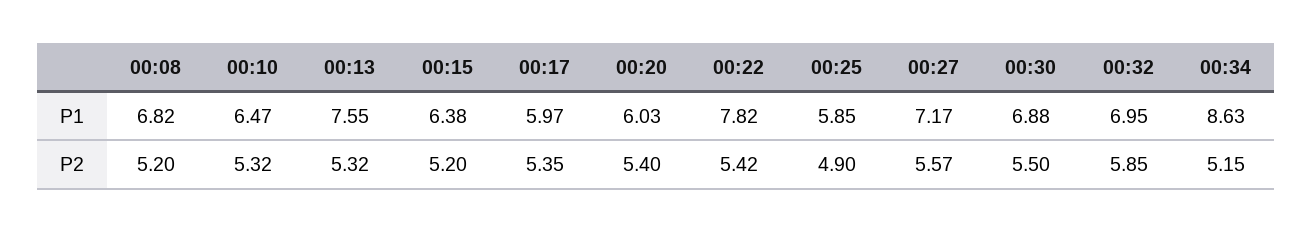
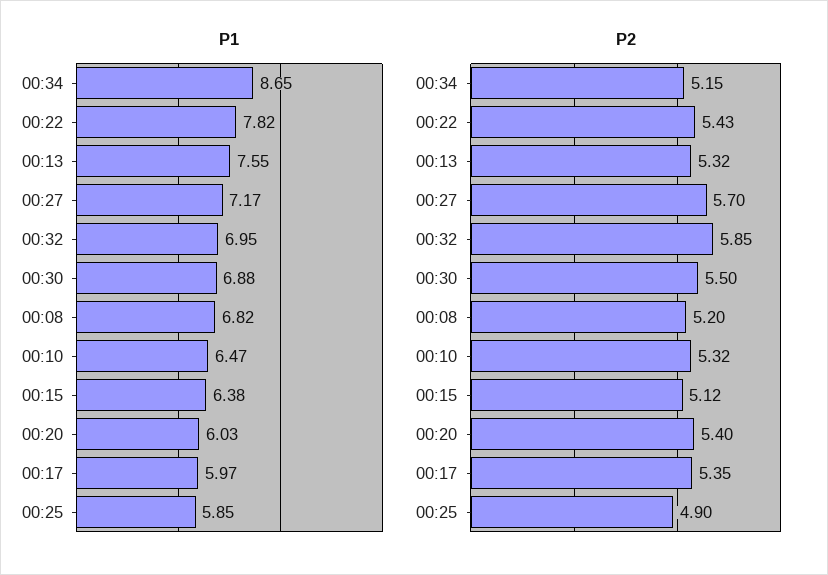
  {
    "P1": {
      "00:08": 6.82,
      "00:10": 6.47,
      "00:13": 7.55,
      "00:15": 6.38,
      "00:17": 5.97,
      "00:20": 6.03,
      "00:22": 7.82,
      "00:25": 5.85,
      "00:27": 7.17,
      "00:30": 6.88,
      "00:32": 6.95,
-     "00:34": 8.63
+     "00:34": 8.65
    },
    "P2": {
      "00:08": 5.2,
      "00:10": 5.32,
      "00:13": 5.32,
-     "00:15": 5.2,
+     "00:15": 5.12,
      "00:17": 5.35,
      "00:20": 5.4,
-     "00:22": 5.42,
+     "00:22": 5.43,
      "00:25": 4.9,
-     "00:27": 5.57,
+     "00:27": 5.7,
      "00:30": 5.5,
      "00:32": 5.85,
      "00:34": 5.15
    }
  }

